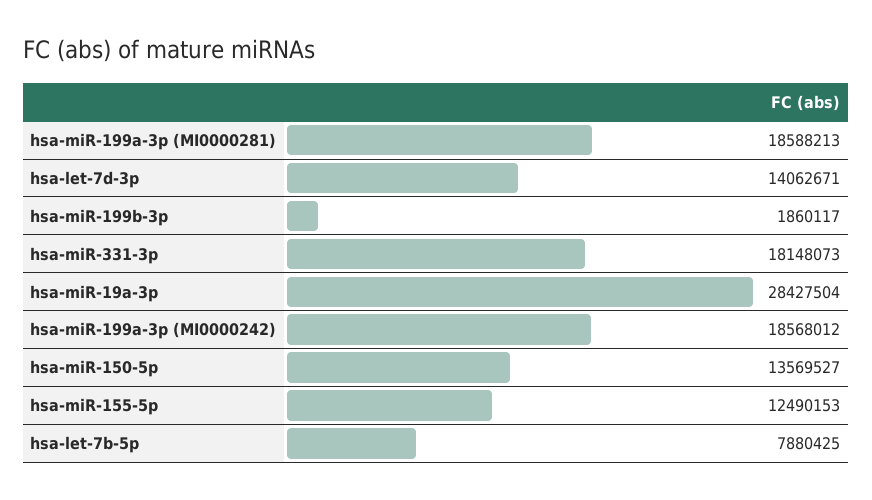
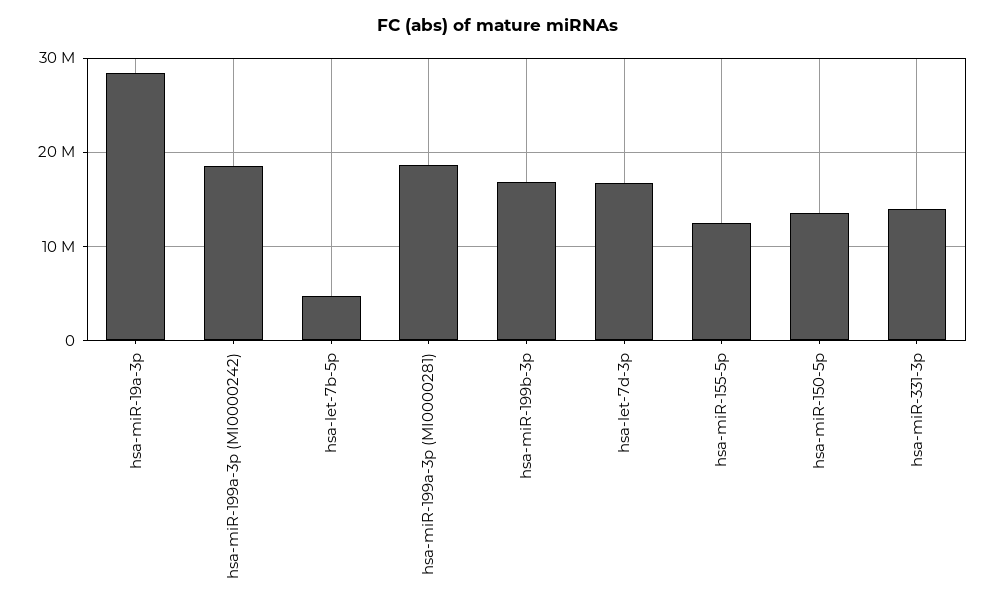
  {
    "hsa-miR-199a-3p (MI0000281)": 18588213,
-   "hsa-let-7d-3p": 14062671,
+   "hsa-let-7d-3p": 17000000,
-   "hsa-miR-199b-3p": 1860117,
+   "hsa-miR-199b-3p": 17000000,
-   "hsa-miR-331-3p": 18148073,
+   "hsa-miR-331-3p": 14000000,
    "hsa-miR-19a-3p": 28427504,
    "hsa-miR-199a-3p (MI0000242)": 18568012,
    "hsa-miR-150-5p": 13569527,
    "hsa-miR-155-5p": 12490153,
-   "hsa-let-7b-5p": 7880425
+   "hsa-let-7b-5p": 5000000
  }

